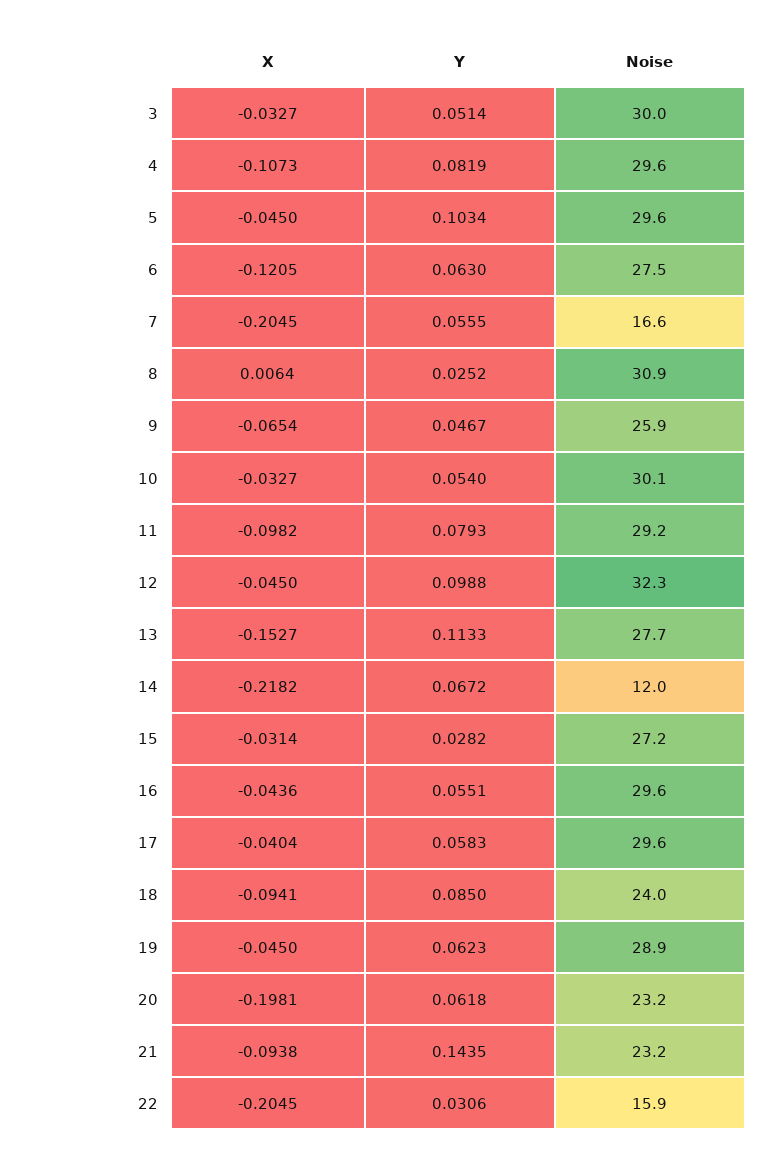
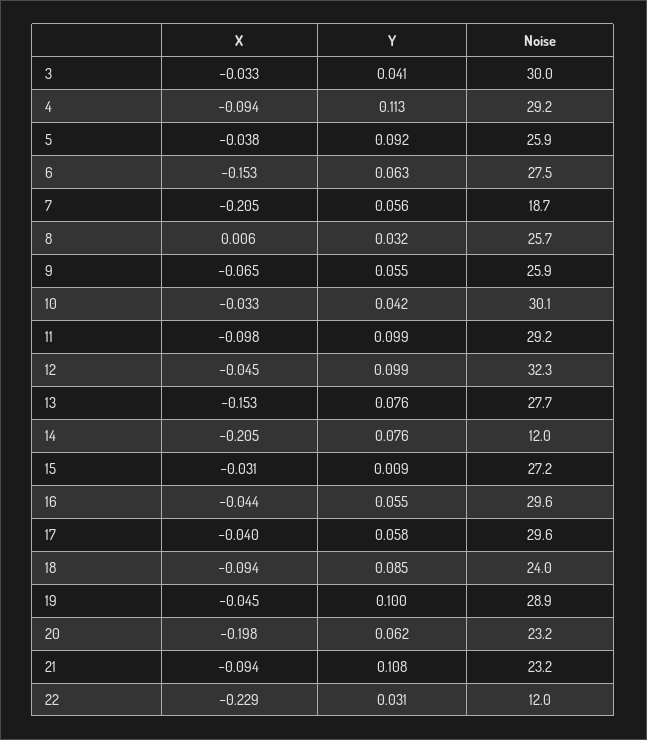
  {
    "X": {
      "3": -0.0327,
-     "4": -0.1073,
+     "4": -0.094,
-     "5": -0.045,
+     "5": -0.038,
-     "6": -0.1205,
+     "6": -0.153,
      "7": -0.2045,
      "8": 0.0064,
      "9": -0.0654,
      "10": -0.0327,
      "11": -0.0982,
      "12": -0.045,
      "13": -0.1527,
-     "14": -0.2182,
+     "14": -0.205,
      "15": -0.0314,
      "16": -0.0436,
      "17": -0.0404,
      "18": -0.0941,
      "19": -0.045,
      "20": -0.1981,
      "21": -0.0938,
-     "22": -0.2045
+     "22": -0.229
    },
    "Y": {
-     "3": 0.0514,
+     "3": 0.041,
-     "4": 0.0819,
+     "4": 0.113,
-     "5": 0.1034,
+     "5": 0.092,
      "6": 0.063,
      "7": 0.0555,
-     "8": 0.0252,
+     "8": 0.032,
-     "9": 0.0467,
+     "9": 0.055,
-     "10": 0.054,
+     "10": 0.042,
-     "11": 0.0793,
+     "11": 0.099,
      "12": 0.0988,
-     "13": 0.1133,
+     "13": 0.076,
-     "14": 0.0672,
+     "14": 0.076,
-     "15": 0.0282,
+     "15": 0.009,
      "16": 0.0551,
      "17": 0.0583,
      "18": 0.085,
-     "19": 0.0623,
+     "19": 0.1,
      "20": 0.0618,
-     "21": 0.1435,
+     "21": 0.108,
      "22": 0.0306
    },
    "Noise": {
      "3": 30,
-     "4": 29.6,
+     "4": 29.2,
-     "5": 29.6,
+     "5": 25.9,
      "6": 27.5,
-     "7": 16.6,
+     "7": 18.7,
-     "8": 30.9,
+     "8": 25.7,
      "9": 25.9,
      "10": 30.1,
      "11": 29.2,
      "12": 32.3,
      "13": 27.7,
      "14": 12,
      "15": 27.2,
      "16": 29.6,
      "17": 29.6,
      "18": 24,
      "19": 28.9,
      "20": 23.2,
      "21": 23.2,
-     "22": 15.9
+     "22": 12
    }
  }

